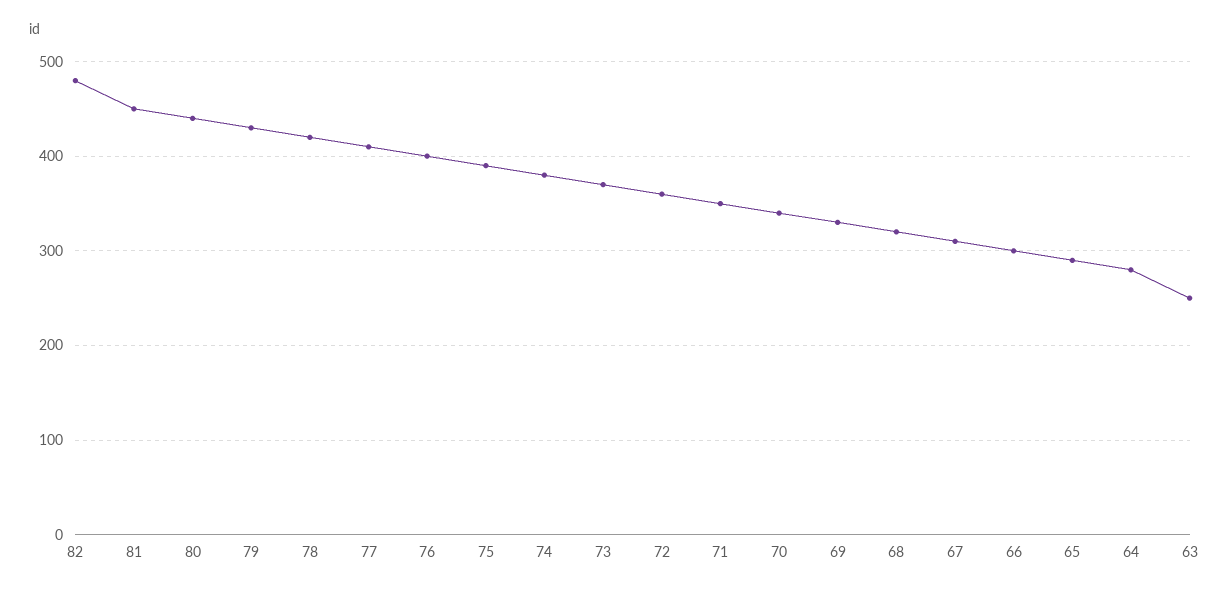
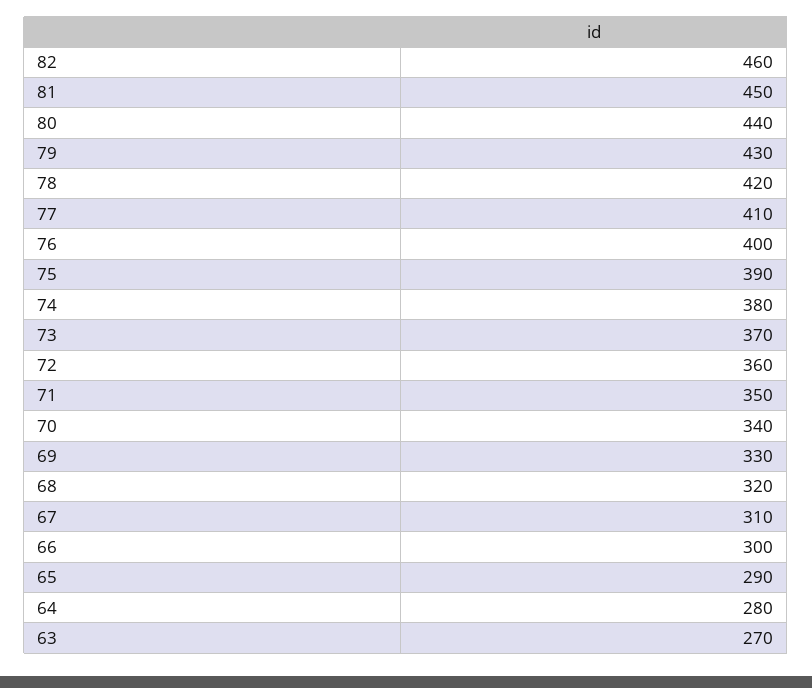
  {
-   "82": 480,
+   "82": 460,
    "81": 450,
    "80": 440,
    "79": 430,
    "78": 420,
    "77": 410,
    "76": 400,
    "75": 390,
    "74": 380,
    "73": 370,
    "72": 360,
    "71": 350,
    "70": 340,
    "69": 330,
    "68": 320,
    "67": 310,
    "66": 300,
    "65": 290,
    "64": 280,
-   "63": 250
+   "63": 270
  }

